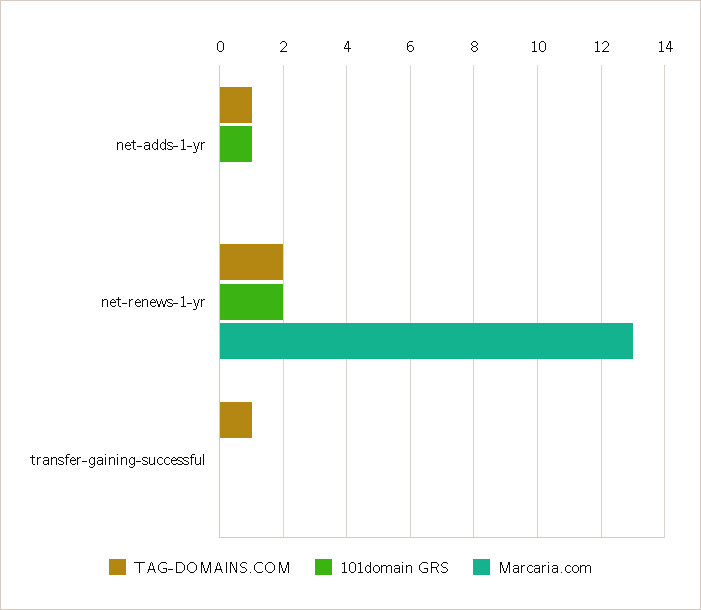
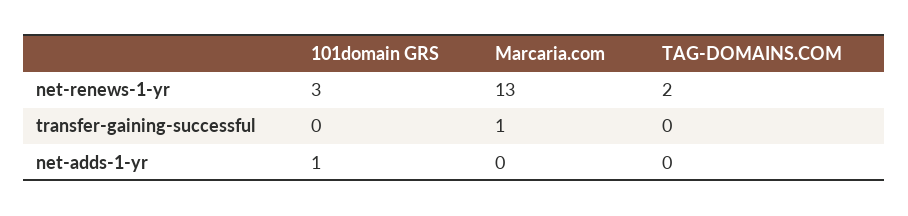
  {
    "TAG-DOMAINS.COM": {
-     "net-adds-1-yr": 1,
+     "net-adds-1-yr": 0,
      "net-renews-1-yr": 2,
-     "transfer-gaining-successful": 1
+     "transfer-gaining-successful": 0
    },
    "101domain GRS": {
      "net-adds-1-yr": 1,
-     "net-renews-1-yr": 2,
+     "net-renews-1-yr": 3,
      "transfer-gaining-successful": 0
    },
    "Marcaria.com": {
      "net-adds-1-yr": 0,
      "net-renews-1-yr": 13,
-     "transfer-gaining-successful": 0
+     "transfer-gaining-successful": 1
    }
  }

